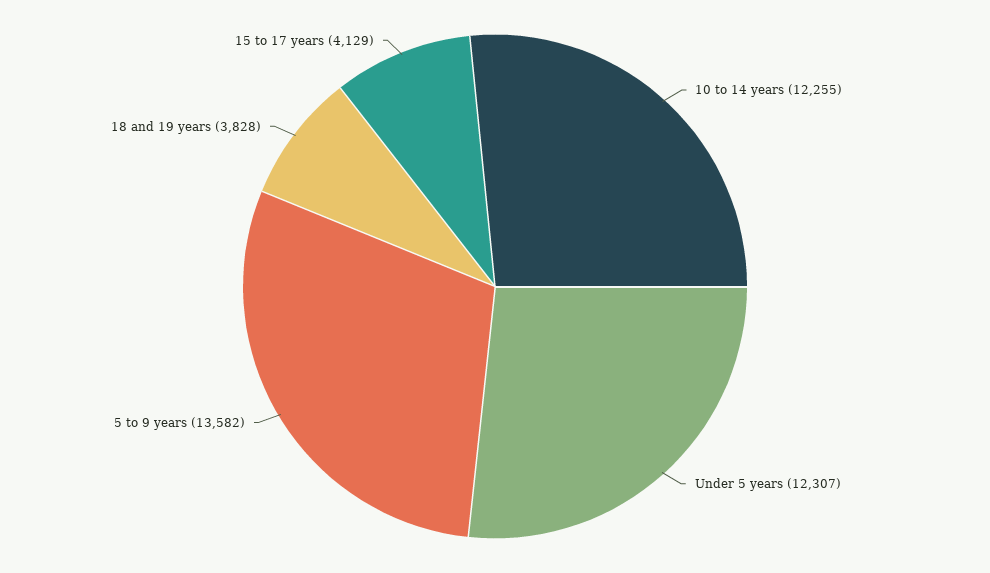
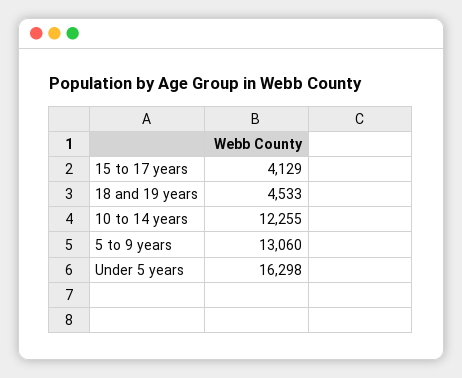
  {
    "10 to 14 years": 12255,
-   "Under 5 years": 12307,
+   "Under 5 years": 16298,
-   "5 to 9 years": 13582,
+   "5 to 9 years": 13060,
-   "18 and 19 years": 3828,
+   "18 and 19 years": 4533,
    "15 to 17 years": 4129
  }

